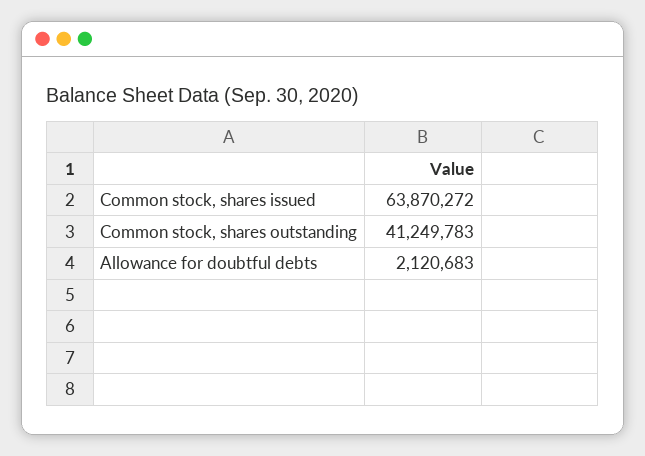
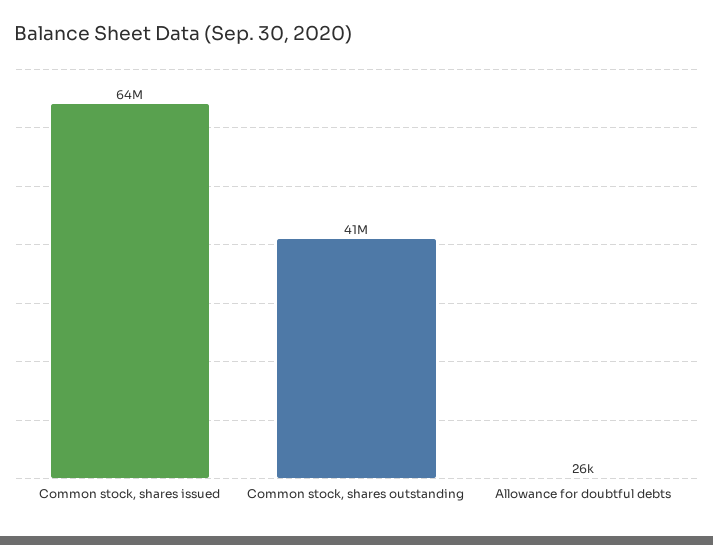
  {
    "Common stock, shares issued": 63870272,
    "Common stock, shares outstanding": 41249783,
-   "Allowance for doubtful debts": 2120683
+   "Allowance for doubtful debts": 26000
  }

